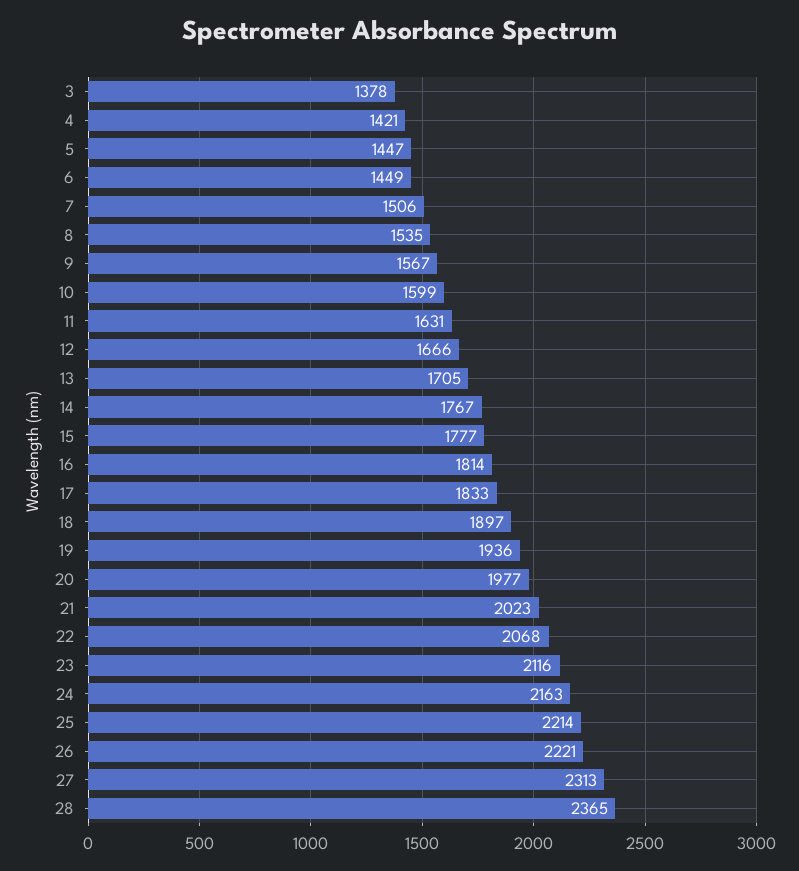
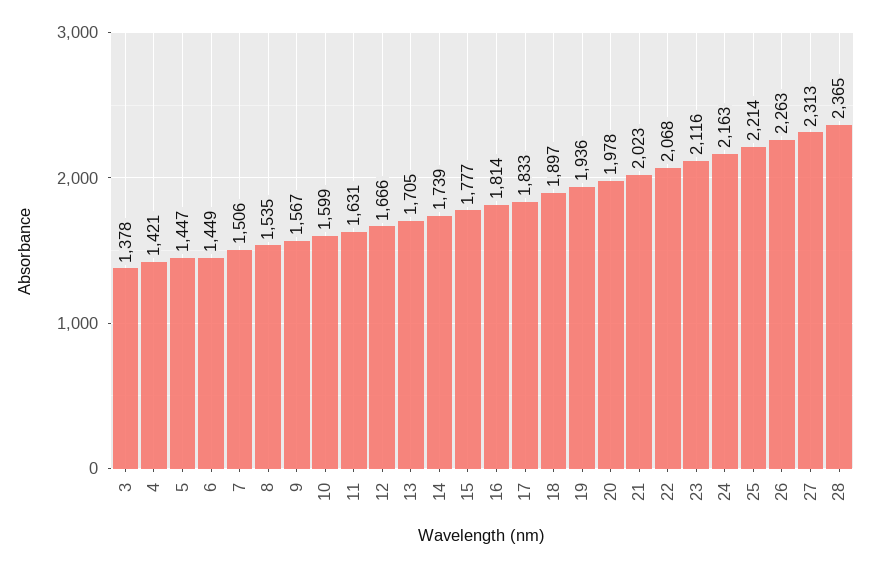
  {
    "3": 1378,
    "4": 1421,
    "5": 1447,
    "6": 1449,
    "7": 1506,
    "8": 1535,
    "9": 1567,
    "10": 1599,
    "11": 1631,
    "12": 1666,
    "13": 1705,
-   "14": 1767,
+   "14": 1739,
    "15": 1777,
    "16": 1814,
    "17": 1833,
    "18": 1897,
    "19": 1936,
-   "20": 1977,
+   "20": 1978,
    "21": 2023,
    "22": 2068,
    "23": 2116,
    "24": 2163,
    "25": 2214,
-   "26": 2221,
+   "26": 2263,
    "27": 2313,
    "28": 2365
  }

